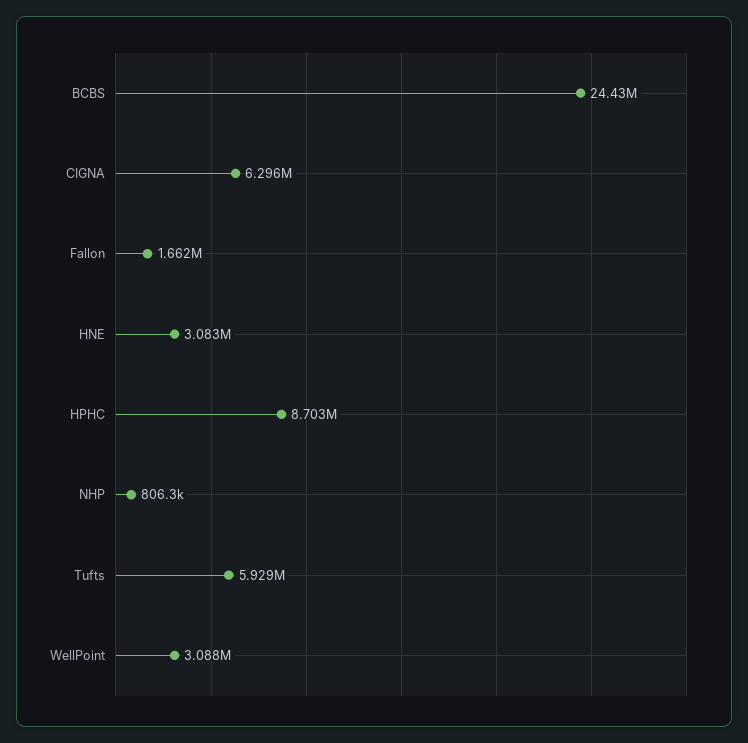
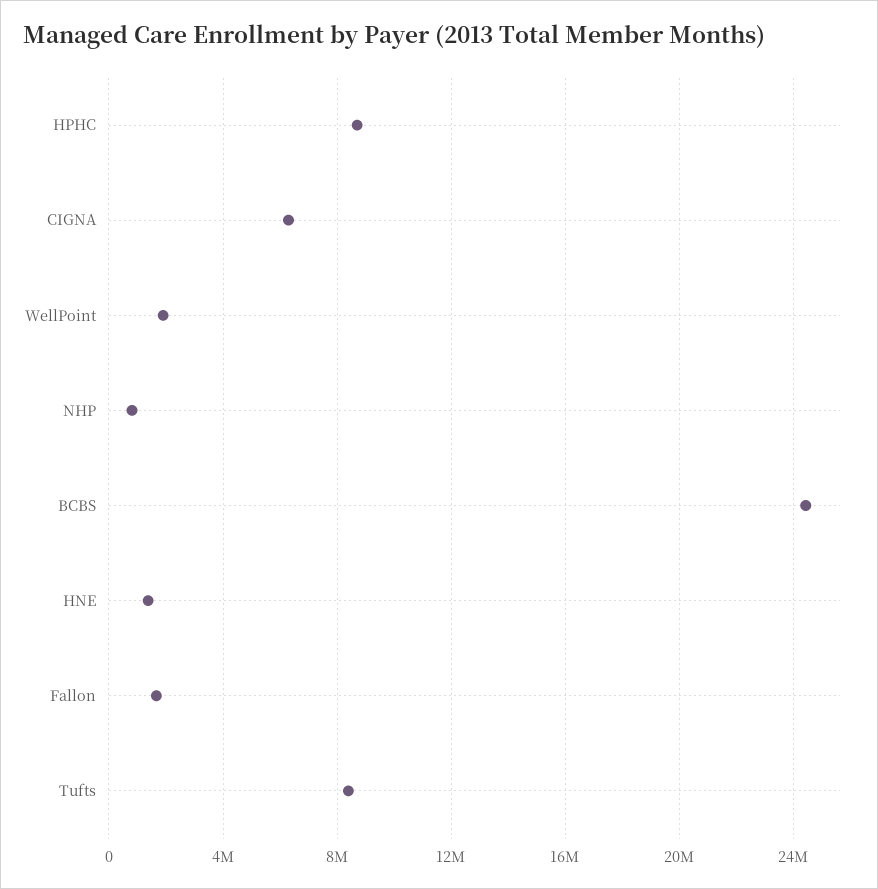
  {
    "BCBS": 24430000,
    "CIGNA": 6296000,
    "Fallon": 1662000,
-   "HNE": 3083000,
+   "HNE": 1500000,
    "HPHC": 8703000,
    "NHP": 806300,
-   "Tufts": 5929000,
+   "Tufts": 8500000,
-   "WellPoint": 3088000
+   "WellPoint": 2000000
  }

